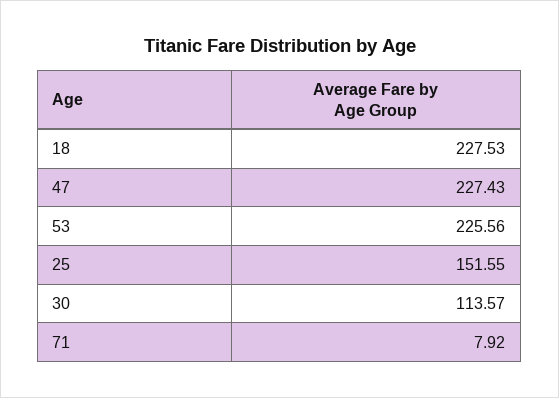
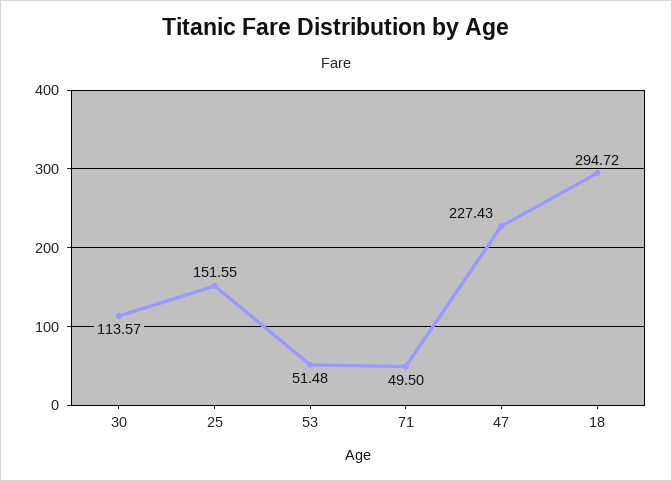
  {
-   "18": 227.53,
+   "18": 294.72,
    "47": 227.43,
-   "53": 225.56,
+   "53": 51.48,
    "25": 151.55,
    "30": 113.57,
-   "71": 7.92
+   "71": 49.5
  }

